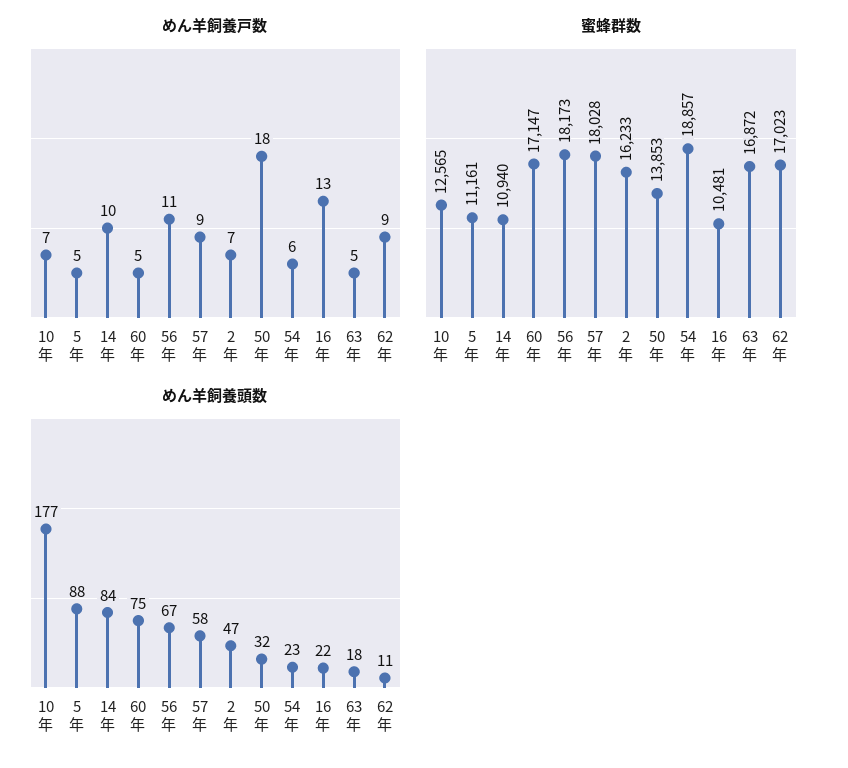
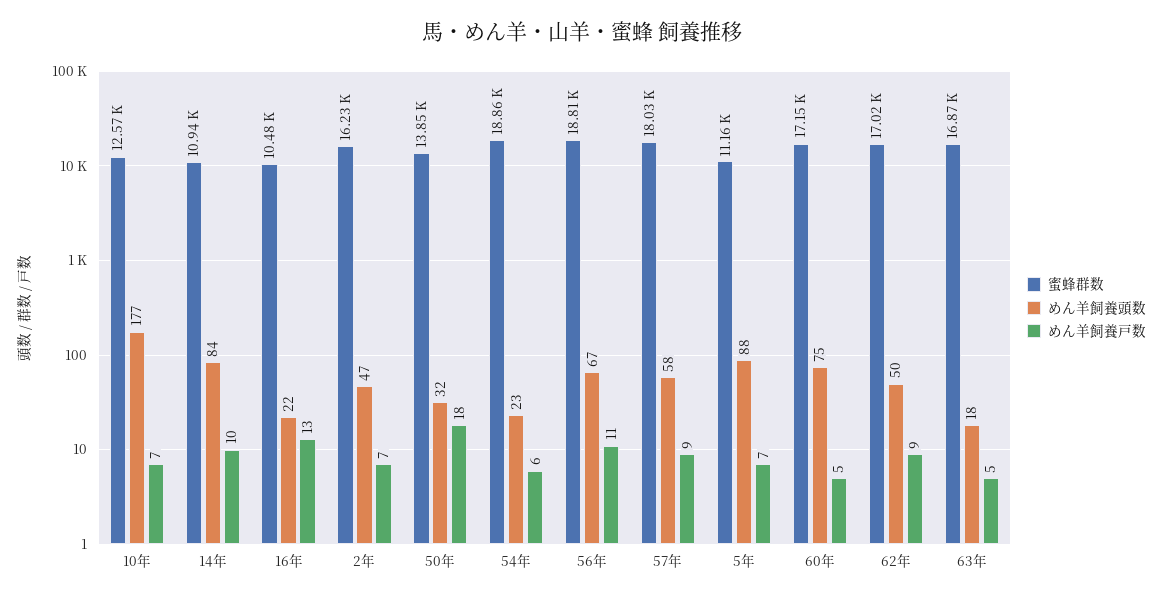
  {
    "めん羊飼養戸数": {
      "10年": 7,
-     "5年": 5,
+     "5年": 7,
      "14年": 10,
      "60年": 5,
      "56年": 11,
      "57年": 9,
      "2年": 7,
      "50年": 18,
      "54年": 6,
      "16年": 13,
      "63年": 5,
      "62年": 9
    },
    "蜜蜂群数": {
      "10年": 12565,
      "5年": 11161,
      "14年": 10940,
      "60年": 17147,
-     "56年": 18173,
+     "56年": 18810,
      "57年": 18028,
      "2年": 16233,
      "50年": 13853,
      "54年": 18857,
      "16年": 10481,
      "63年": 16872,
      "62年": 17023
    },
    "めん羊飼養頭数": {
      "10年": 177,
      "5年": 88,
      "14年": 84,
      "60年": 75,
      "56年": 67,
      "57年": 58,
      "2年": 47,
      "50年": 32,
      "54年": 23,
      "16年": 22,
      "63年": 18,
-     "62年": 11
+     "62年": 50
    }
  }

